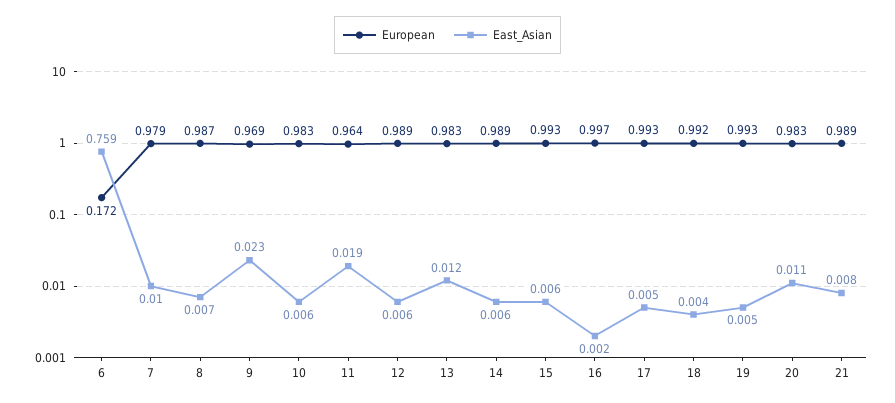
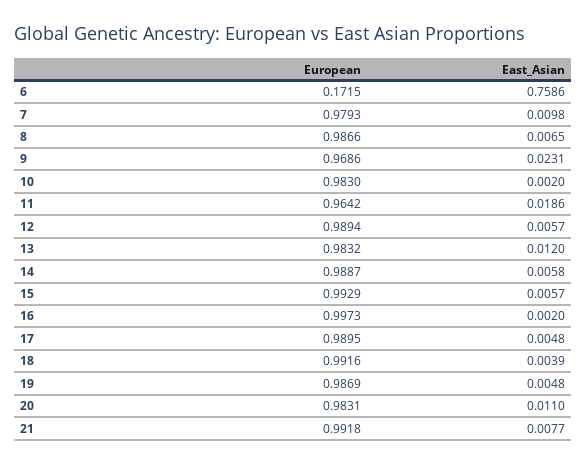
  {
    "European": {
      "6": 0.1715,
      "7": 0.9793,
      "8": 0.9866,
      "9": 0.9686,
      "10": 0.983,
      "11": 0.9642,
      "12": 0.9894,
      "13": 0.9832,
      "14": 0.9887,
      "15": 0.9929,
      "16": 0.9973,
-     "17": 0.993,
+     "17": 0.9895,
      "18": 0.9916,
-     "19": 0.993,
+     "19": 0.9869,
      "20": 0.9831,
-     "21": 0.989
+     "21": 0.9918
    },
    "East_Asian": {
      "6": 0.7586,
      "7": 0.0098,
      "8": 0.0065,
      "9": 0.0231,
-     "10": 0.006,
+     "10": 0.002,
      "11": 0.0186,
      "12": 0.0057,
      "13": 0.012,
      "14": 0.0058,
      "15": 0.0057,
      "16": 0.002,
      "17": 0.0048,
      "18": 0.0039,
      "19": 0.0048,
      "20": 0.011,
      "21": 0.0077
    }
  }

